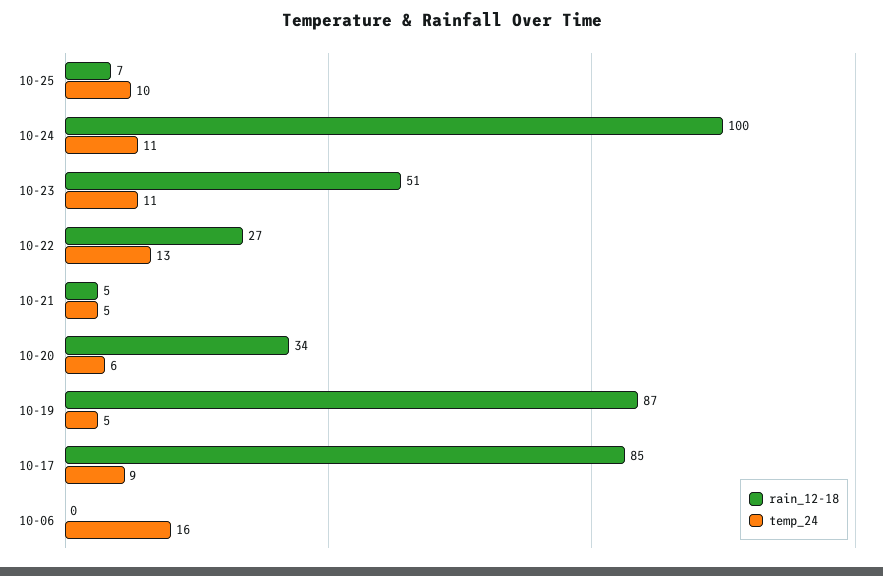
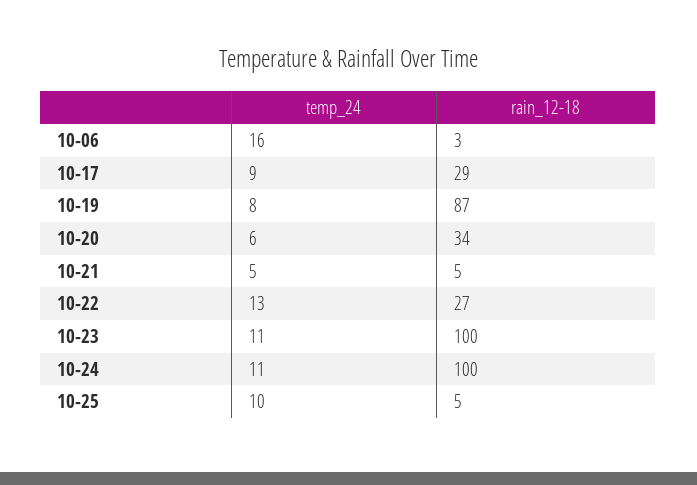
  {
    "rain_12-18": {
-     "10-25": 7,
+     "10-25": 5,
      "10-24": 100,
-     "10-23": 51,
+     "10-23": 100,
      "10-22": 27,
      "10-21": 5,
      "10-20": 34,
      "10-19": 87,
-     "10-17": 85,
+     "10-17": 29,
-     "10-06": 0
+     "10-06": 3
    },
    "temp_24": {
      "10-25": 10,
      "10-24": 11,
      "10-23": 11,
      "10-22": 13,
      "10-21": 5,
      "10-20": 6,
-     "10-19": 5,
+     "10-19": 8,
      "10-17": 9,
      "10-06": 16
    }
  }

